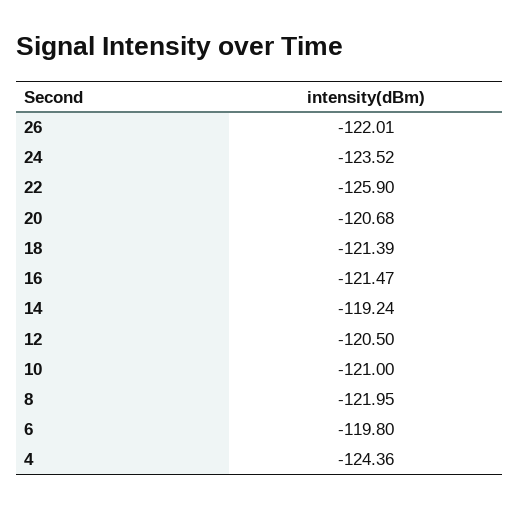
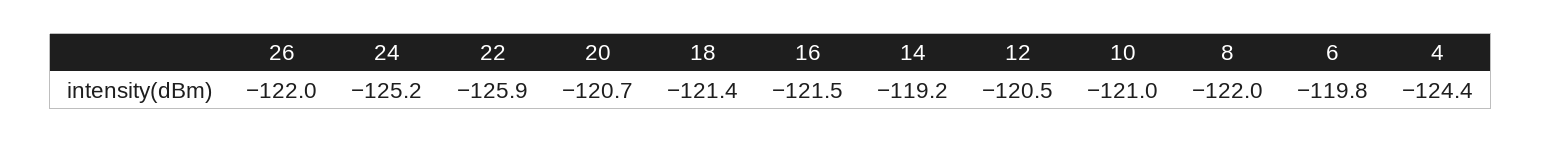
  {
    "26": -122.01,
-   "24": -123.52,
+   "24": -125.2,
    "22": -125.9,
    "20": -120.68,
    "18": -121.39,
    "16": -121.47,
    "14": -119.24,
    "12": -120.5,
    "10": -121,
    "8": -121.95,
    "6": -119.8,
    "4": -124.36
  }

